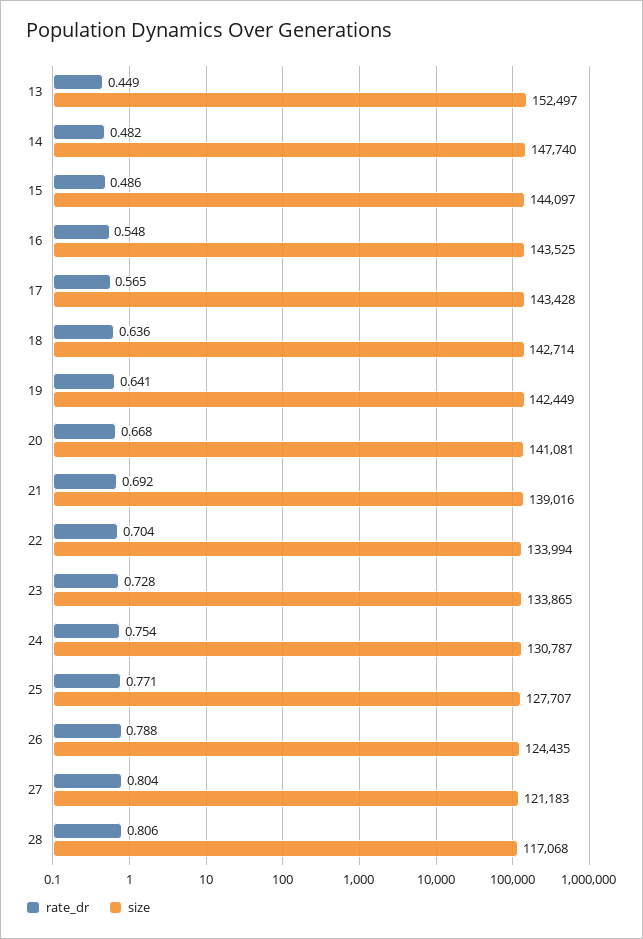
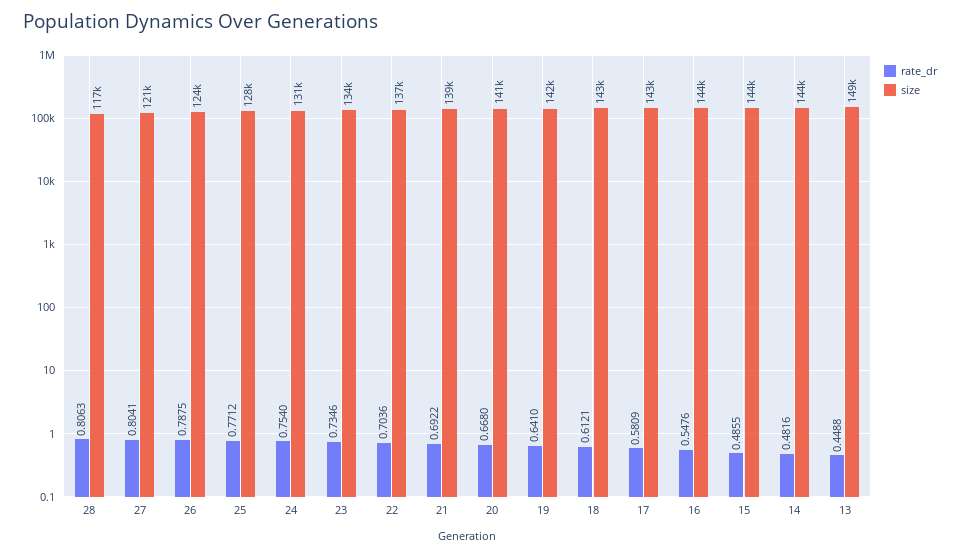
  {
    "rate_dr": {
      "13": 0.4488,
      "14": 0.4816,
      "15": 0.4855,
      "16": 0.5476,
-     "17": 0.565,
+     "17": 0.5809,
-     "18": 0.636,
+     "18": 0.6121,
      "19": 0.641,
      "20": 0.668,
      "21": 0.6922,
      "22": 0.7036,
-     "23": 0.728,
+     "23": 0.7346,
      "24": 0.754,
      "25": 0.7712,
      "26": 0.7875,
      "27": 0.8041,
      "28": 0.8063
    },
    "size": {
-     "13": 152497,
+     "13": 149000,
-     "14": 147740,
+     "14": 144000,
      "15": 144097,
      "16": 143525,
      "17": 143428,
      "18": 142714,
      "19": 142449,
      "20": 141081,
      "21": 139016,
-     "22": 133994,
+     "22": 137000,
      "23": 133865,
      "24": 130787,
      "25": 127707,
      "26": 124435,
      "27": 121183,
      "28": 117068
    }
  }

